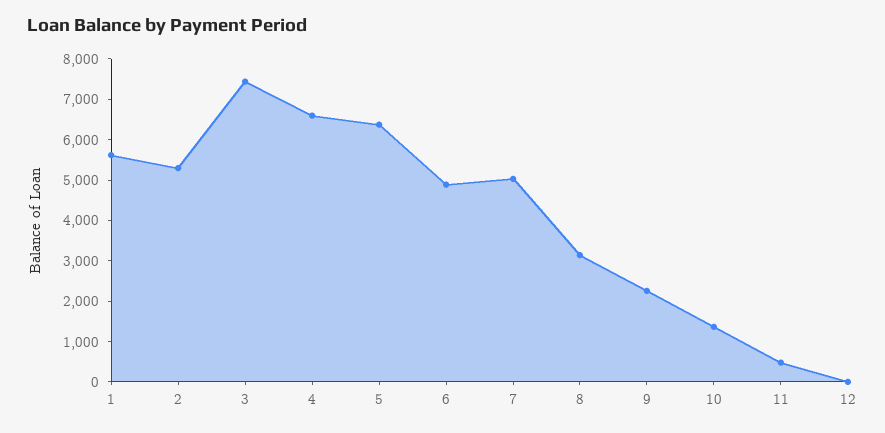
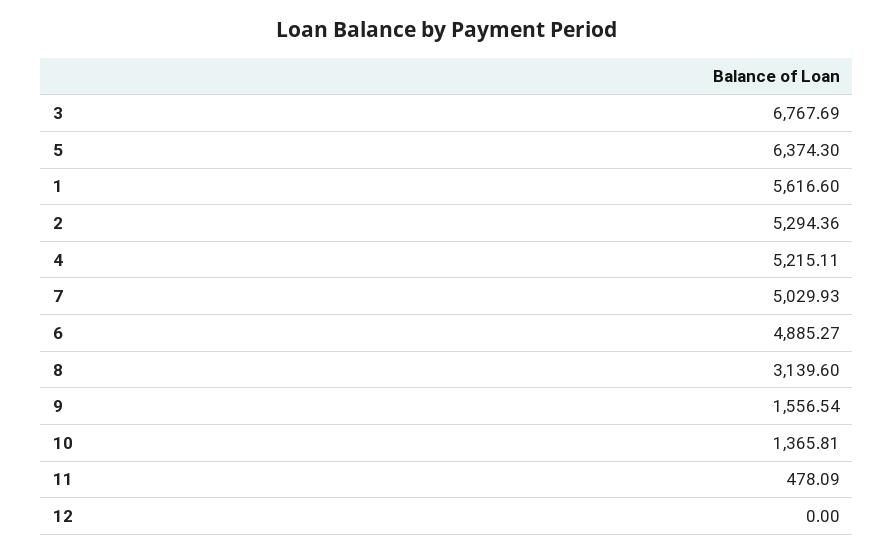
  {
    "1": 5616.6,
    "2": 5294.36,
-   "3": 7400,
+   "3": 6767.69,
-   "4": 6600,
+   "4": 5215.11,
    "5": 6374.3,
    "6": 4885.27,
    "7": 5029.93,
    "8": 3139.6,
-   "9": 2200,
+   "9": 1556.54,
    "10": 1365.81,
    "11": 478.09,
    "12": 0
  }

